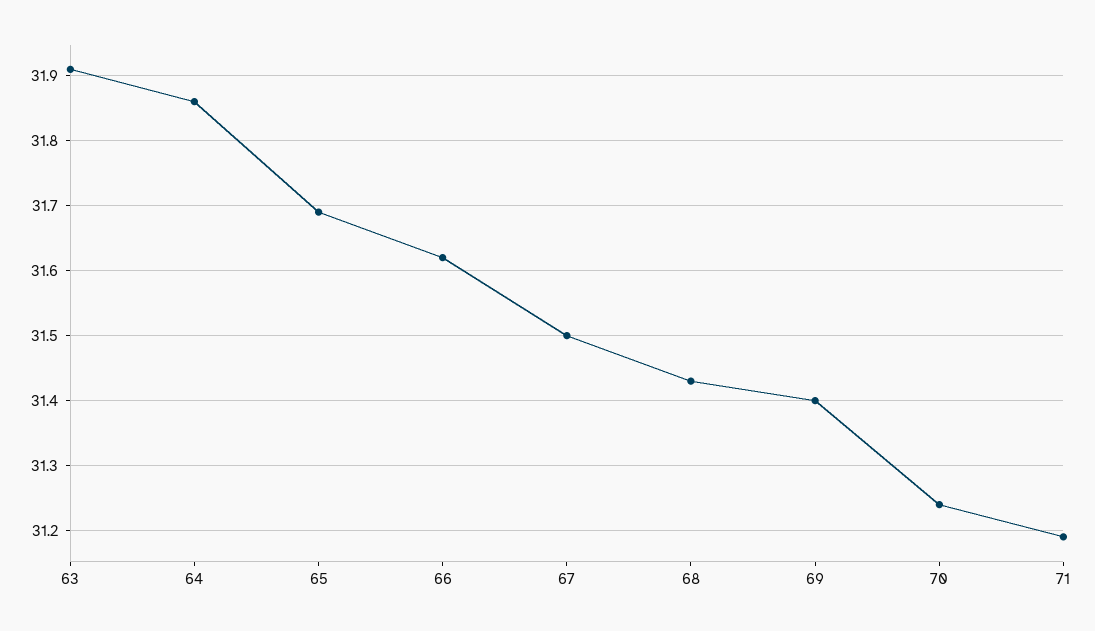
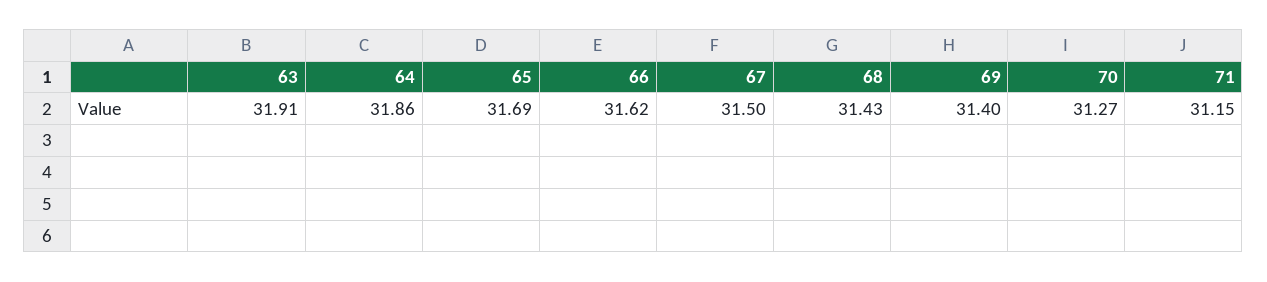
  {
    "63": 31.91,
    "64": 31.86,
    "65": 31.69,
    "66": 31.62,
    "67": 31.5,
    "68": 31.43,
    "69": 31.4,
-   "70": 31.24,
+   "70": 31.27,
-   "71": 31.19
+   "71": 31.15
  }

